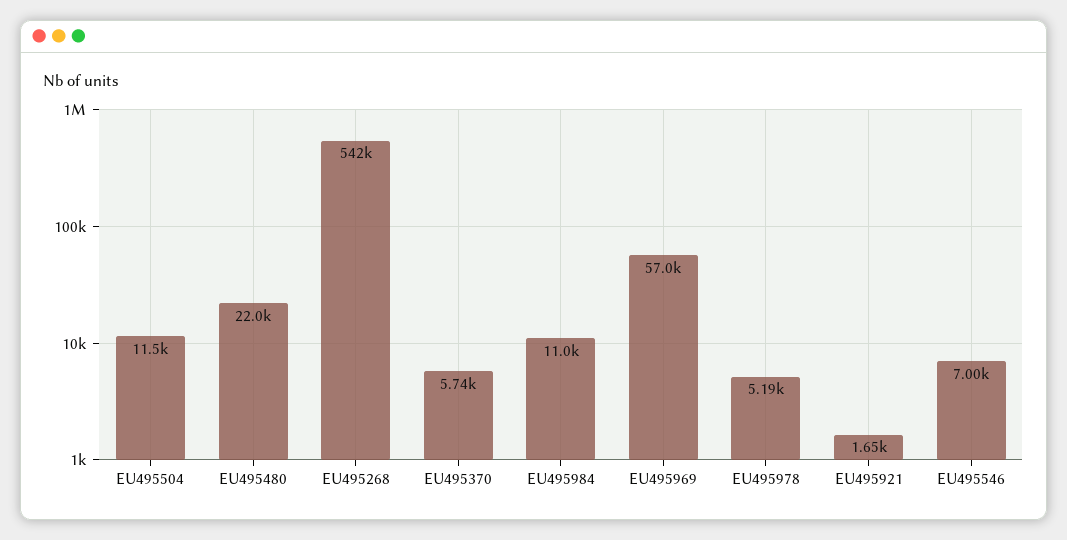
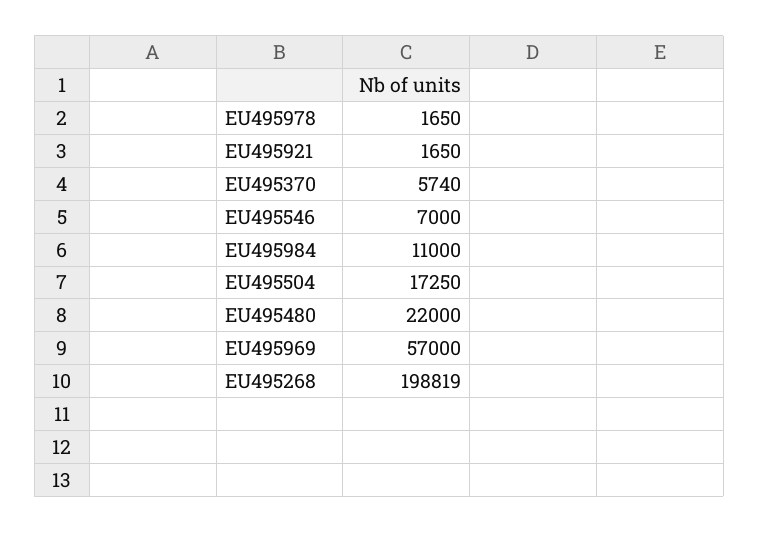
  {
-   "EU495504": 11500,
+   "EU495504": 17250,
    "EU495480": 22000,
-   "EU495268": 542000,
+   "EU495268": 198819,
    "EU495370": 5740,
    "EU495984": 11000,
    "EU495969": 57000,
-   "EU495978": 5190,
+   "EU495978": 1650,
    "EU495921": 1650,
    "EU495546": 7000
  }

